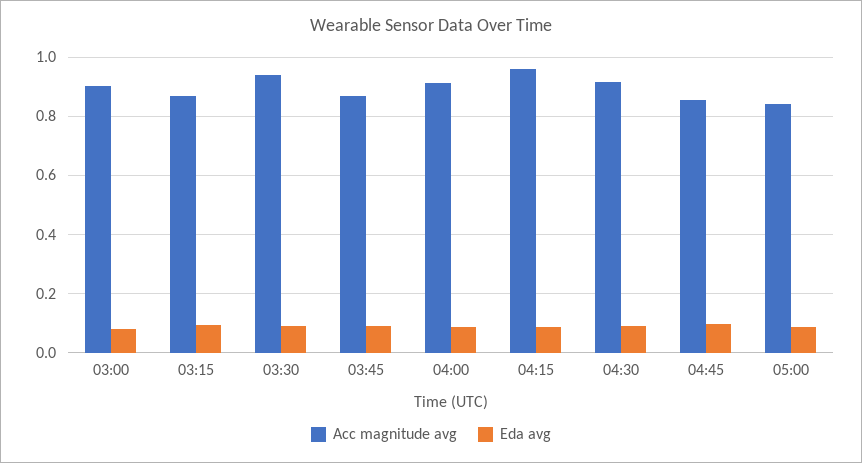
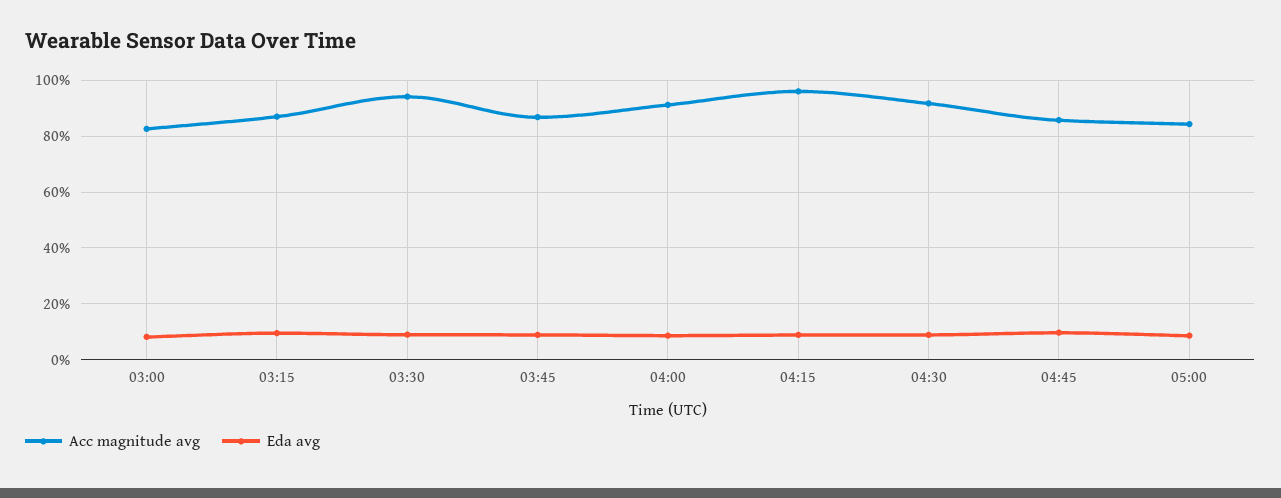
  {
    "Acc magnitude avg": {
-     "03:00": 0.9,
+     "03:00": 0.825,
      "03:15": 0.875,
      "03:30": 0.95,
      "03:45": 0.875,
      "04:00": 0.9,
      "04:15": 0.95,
      "04:30": 0.925,
      "04:45": 0.85,
      "05:00": 0.85
    },
    "Eda avg": {
      "03:00": 0.075,
      "03:15": 0.1,
      "03:30": 0.1,
      "03:45": 0.1,
      "04:00": 0.075,
      "04:15": 0.1,
      "04:30": 0.1,
      "04:45": 0.1,
      "05:00": 0.075
    }
  }

